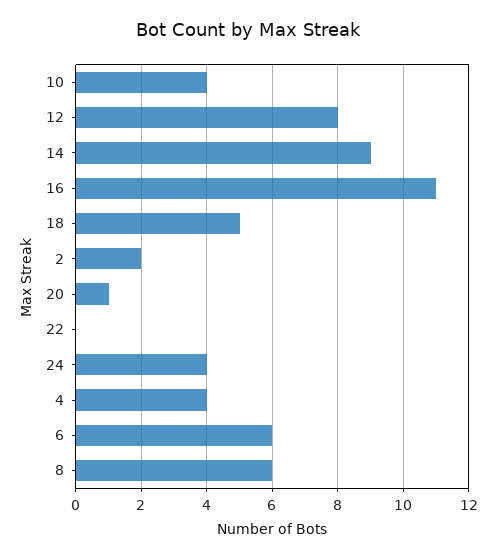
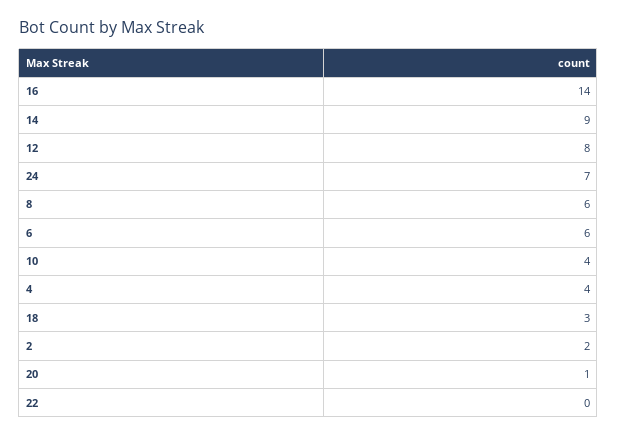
  {
    "10": 4,
    "12": 8,
    "14": 9,
-   "16": 11,
+   "16": 14,
-   "18": 5,
+   "18": 3,
    "2": 2,
    "20": 1,
    "22": 0,
-   "24": 4,
+   "24": 7,
    "4": 4,
    "6": 6,
    "8": 6
  }

